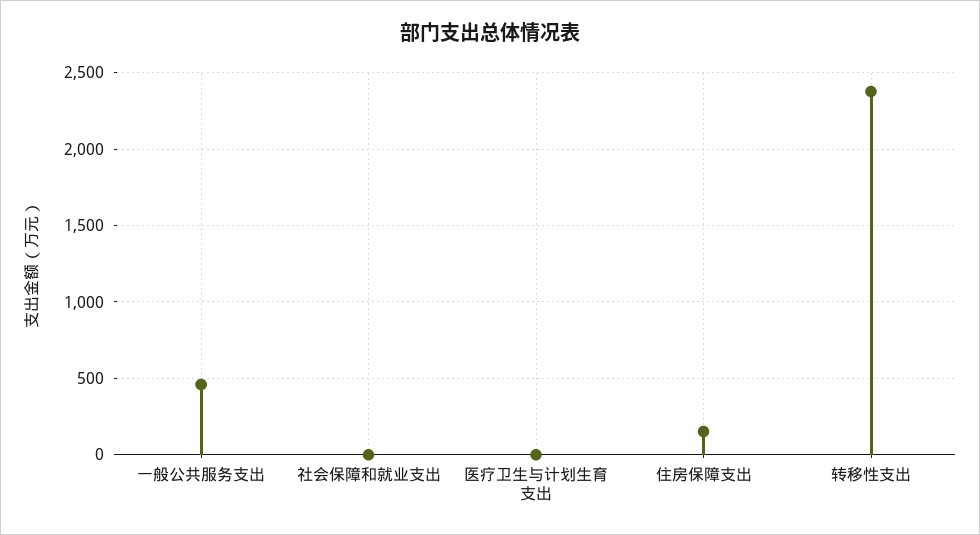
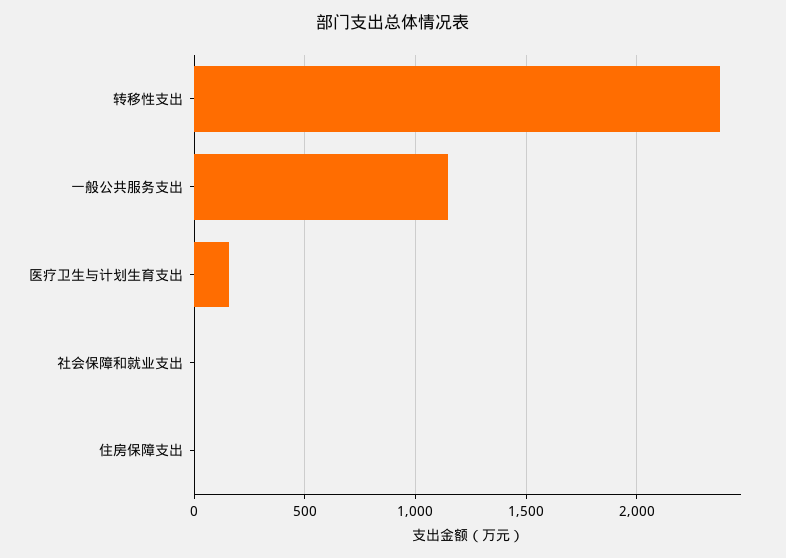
  {
-   "一般公共服务支出": 450,
+   "一般公共服务支出": 1150,
    "社会保障和就业支出": 0,
-   "医疗卫生与计划生育支出": 0,
+   "医疗卫生与计划生育支出": 150,
-   "住房保障支出": 150,
+   "住房保障支出": 0,
    "转移性支出": 2400
  }

